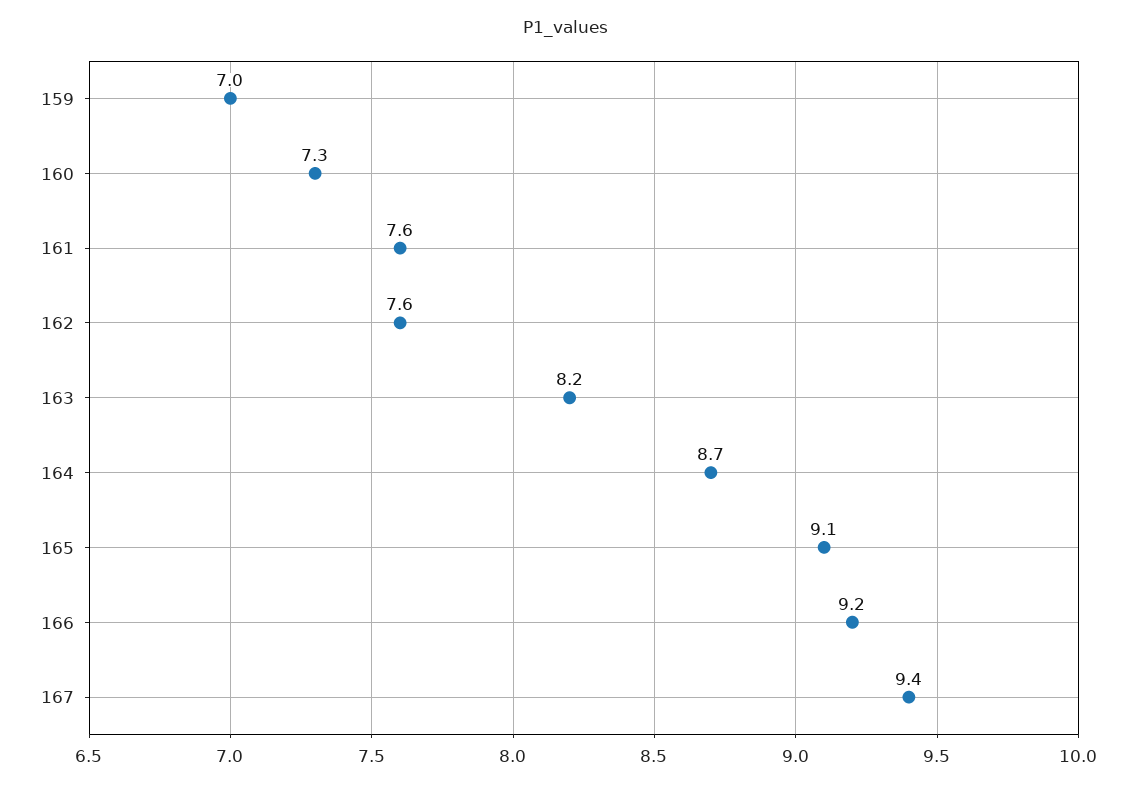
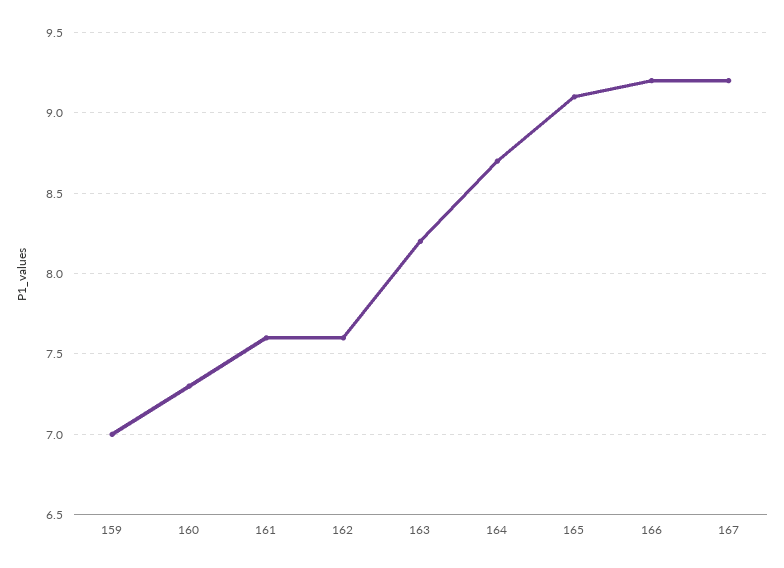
  {
    "159": 7,
    "160": 7.3,
    "161": 7.6,
    "162": 7.6,
    "163": 8.2,
    "164": 8.7,
    "165": 9.1,
    "166": 9.2,
-   "167": 9.4
+   "167": 9.2
  }

